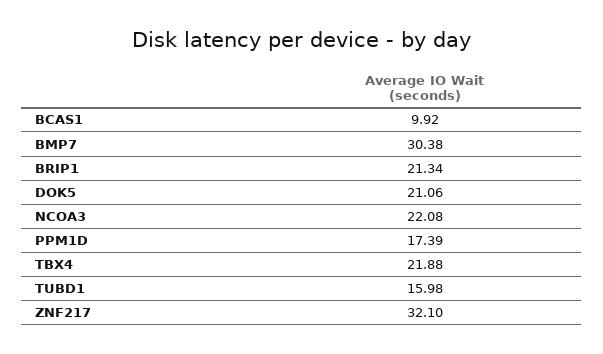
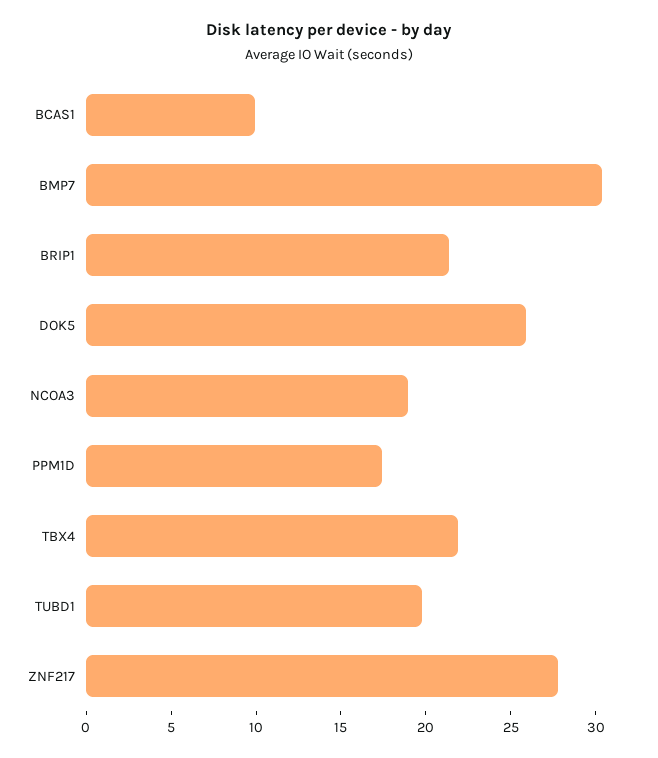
  {
    "BCAS1": 9.92,
    "BMP7": 30.38,
    "BRIP1": 21.34,
-   "DOK5": 21.06,
+   "DOK5": 26,
-   "NCOA3": 22.08,
+   "NCOA3": 19,
    "PPM1D": 17.39,
    "TBX4": 21.88,
-   "TUBD1": 15.98,
+   "TUBD1": 20,
-   "ZNF217": 32.1
+   "ZNF217": 28
  }

